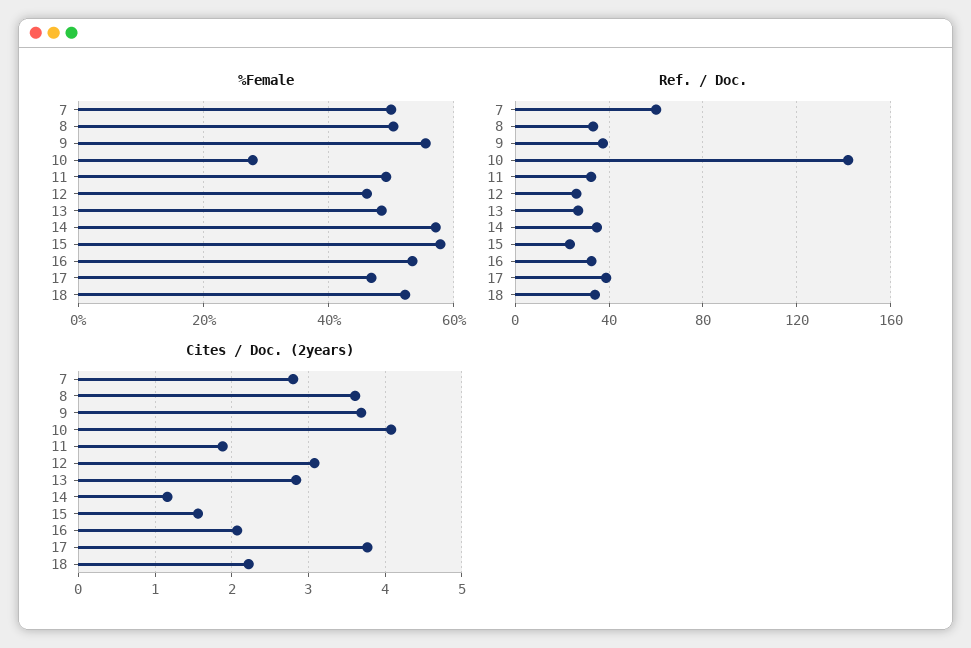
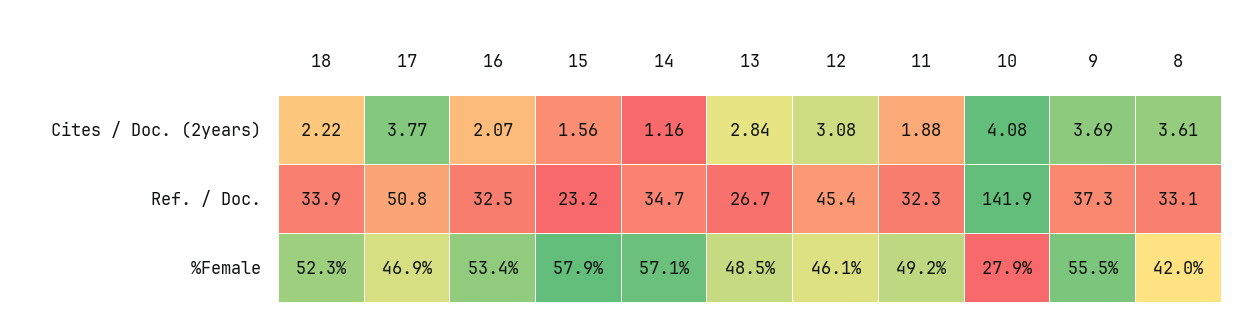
  {
    "%Female": {
-     "7": 50,
-     "8": 50,
+     "8": 42,
      "9": 55.5,
      "10": 27.9,
      "11": 49.2,
      "12": 46.1,
      "13": 48.5,
      "14": 57.1,
      "15": 57.9,
      "16": 53.4,
      "17": 46.9,
      "18": 52.3
    },
    "Ref. / Doc.": {
-     "7": 60,
      "8": 33.1,
      "9": 37.3,
      "10": 141.9,
      "11": 32.3,
-     "12": 25,
+     "12": 45.4,
      "13": 26.7,
      "14": 34.7,
      "15": 23.2,
      "16": 32.5,
-     "17": 40,
+     "17": 50.8,
      "18": 33.9
    },
    "Cites / Doc. (2years)": {
-     "7": 2.8,
      "8": 3.61,
      "9": 3.69,
      "10": 4.08,
      "11": 1.88,
      "12": 3.08,
      "13": 2.84,
      "14": 1.16,
      "15": 1.56,
      "16": 2.07,
      "17": 3.77,
      "18": 2.22
    }
  }

